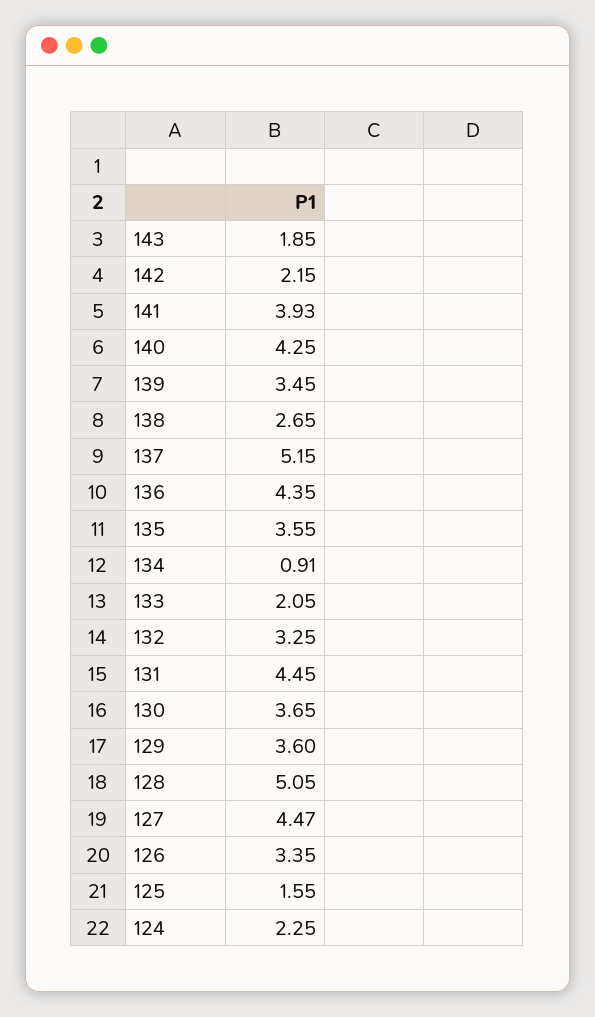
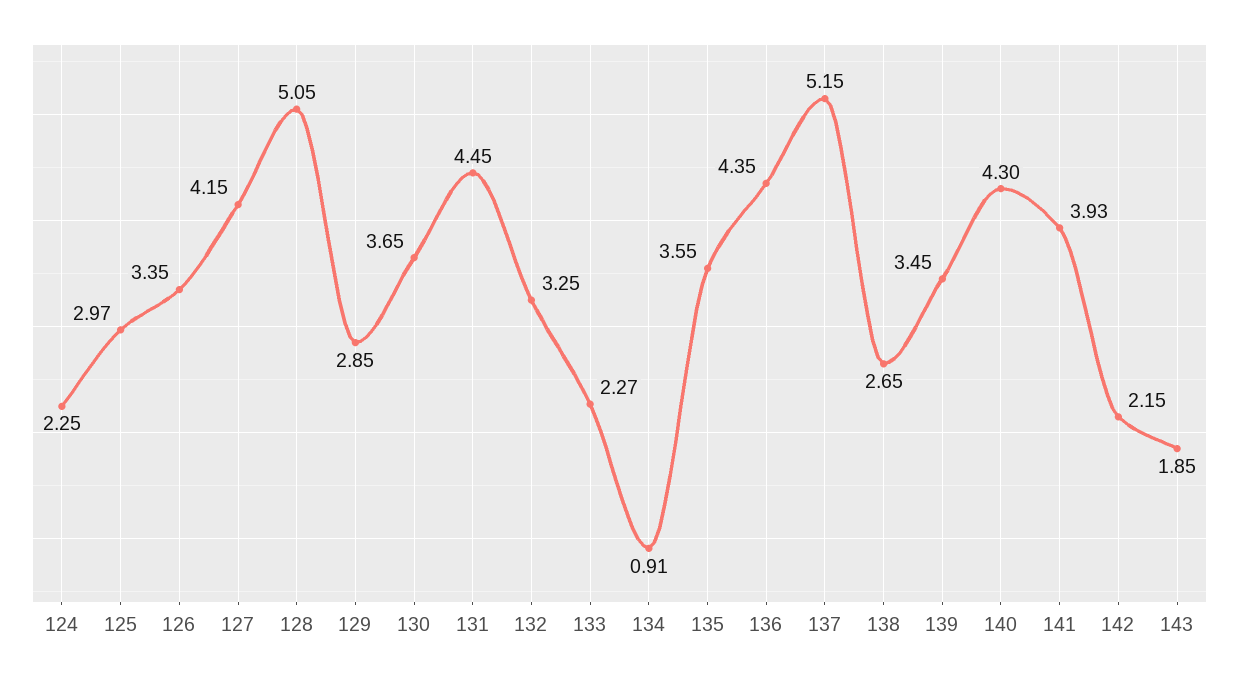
  {
    "143": 1.85,
    "142": 2.15,
    "141": 3.93,
-   "140": 4.25,
+   "140": 4.3,
    "139": 3.45,
    "138": 2.65,
    "137": 5.15,
    "136": 4.35,
    "135": 3.55,
    "134": 0.91,
-   "133": 2.05,
+   "133": 2.27,
    "132": 3.25,
    "131": 4.45,
    "130": 3.65,
-   "129": 3.6,
+   "129": 2.85,
    "128": 5.05,
-   "127": 4.47,
+   "127": 4.15,
    "126": 3.35,
-   "125": 1.55,
+   "125": 2.97,
    "124": 2.25
  }

